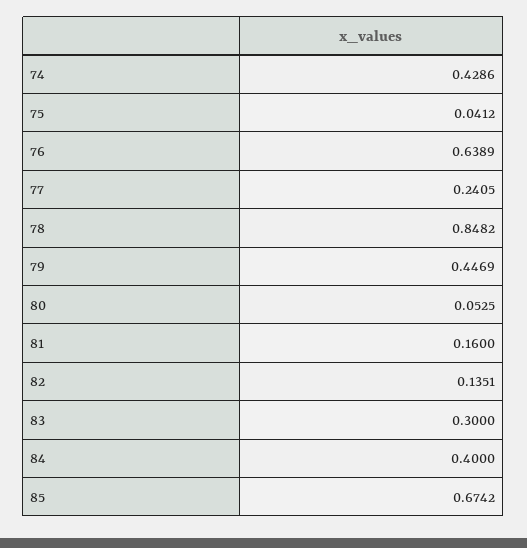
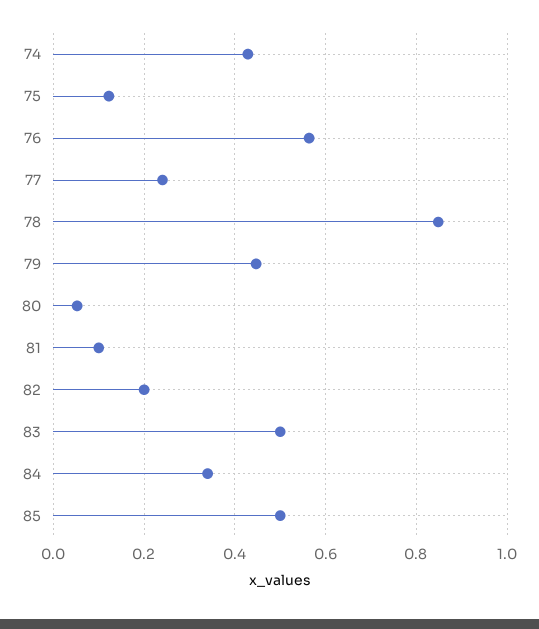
  {
    "74": 0.4286,
-   "75": 0.0412,
+   "75": 0.12,
-   "76": 0.6389,
+   "76": 0.56,
    "77": 0.2405,
    "78": 0.8482,
    "79": 0.4469,
    "80": 0.0525,
-   "81": 0.16,
+   "81": 0.1,
-   "82": 0.1351,
+   "82": 0.2,
-   "83": 0.3,
+   "83": 0.5,
-   "84": 0.4,
+   "84": 0.34,
-   "85": 0.6742
+   "85": 0.5
  }

